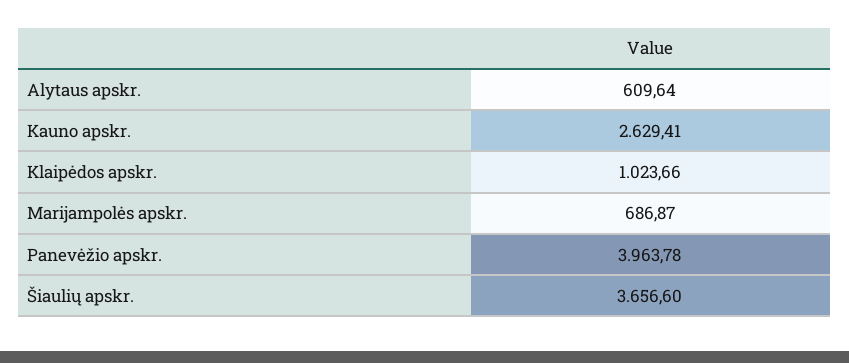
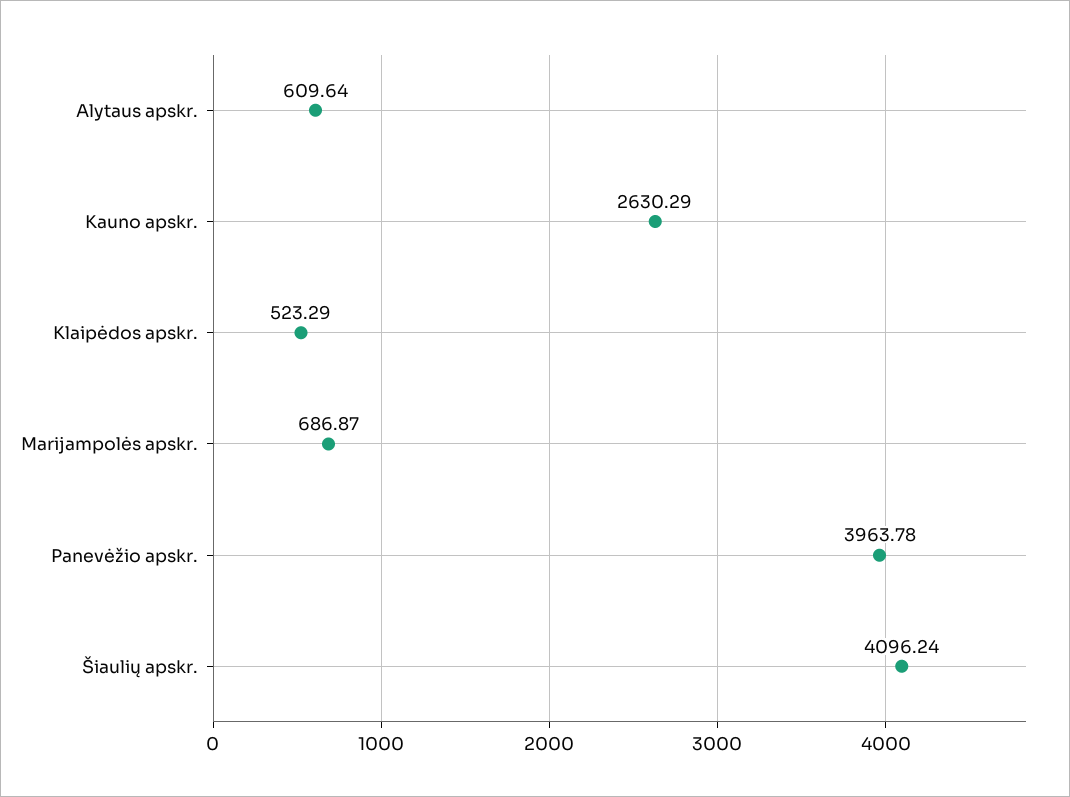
  {
    "Alytaus apskr.": 609.64,
-   "Kauno apskr.": 2629.41,
+   "Kauno apskr.": 2630.29,
-   "Klaipėdos apskr.": 1023.66,
+   "Klaipėdos apskr.": 523.29,
    "Marijampolės apskr.": 686.87,
    "Panevėžio apskr.": 3963.78,
-   "Šiaulių apskr.": 3656.6
+   "Šiaulių apskr.": 4096.24
  }

